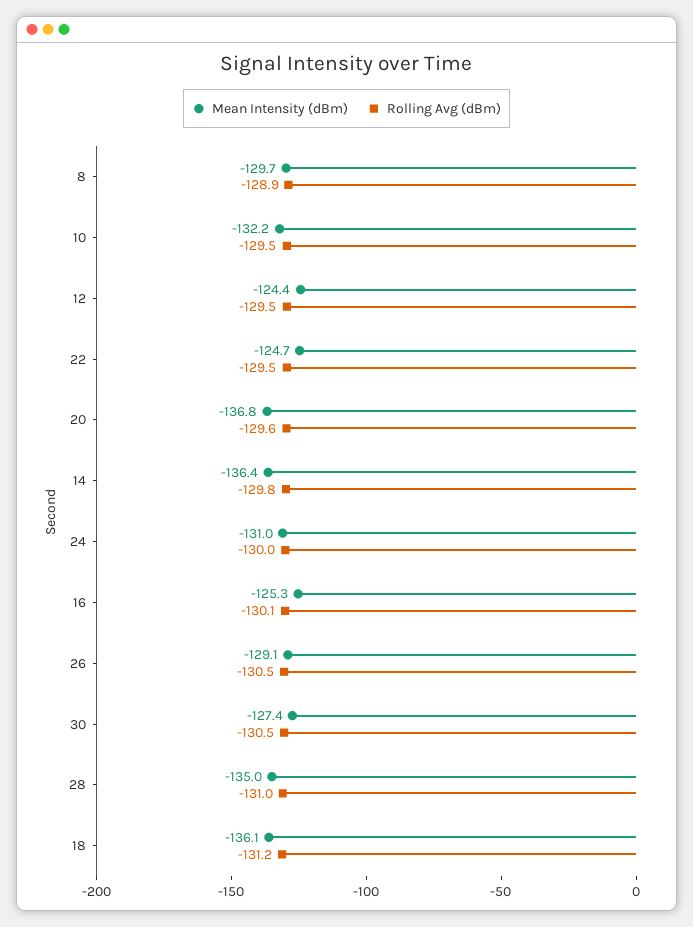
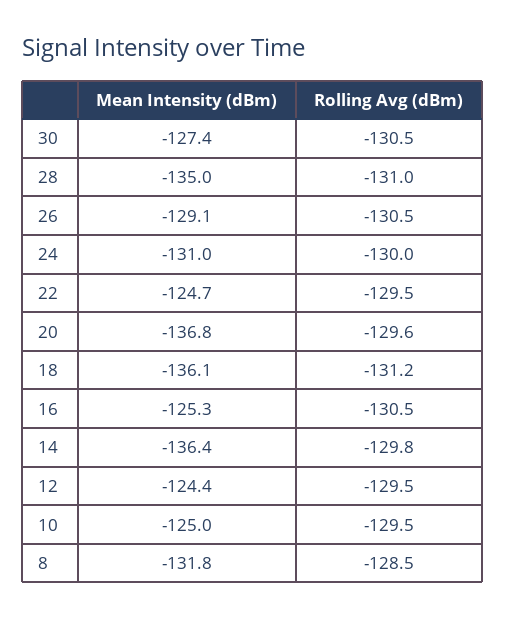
  {
    "Mean Intensity (dBm)": {
-     "8": -129.7,
+     "8": -131.8,
-     "10": -132.2,
+     "10": -125,
      "12": -124.4,
      "22": -124.7,
      "20": -136.8,
      "14": -136.4,
      "24": -131,
      "16": -125.3,
      "26": -129.1,
      "30": -127.4,
      "28": -135,
      "18": -136.1
    },
    "Rolling Avg (dBm)": {
-     "8": -128.9,
+     "8": -128.5,
      "10": -129.5,
      "12": -129.5,
      "22": -129.5,
      "20": -129.6,
      "14": -129.8,
      "24": -130,
-     "16": -130.1,
+     "16": -130.5,
      "26": -130.5,
      "30": -130.5,
      "28": -131,
      "18": -131.2
    }
  }

